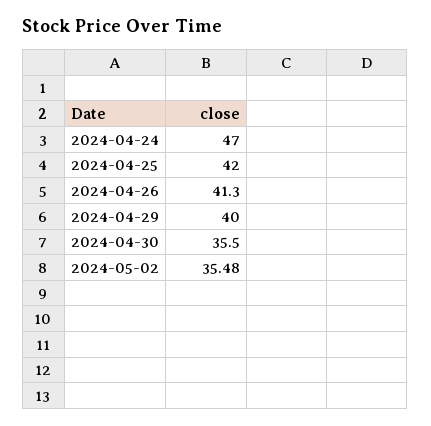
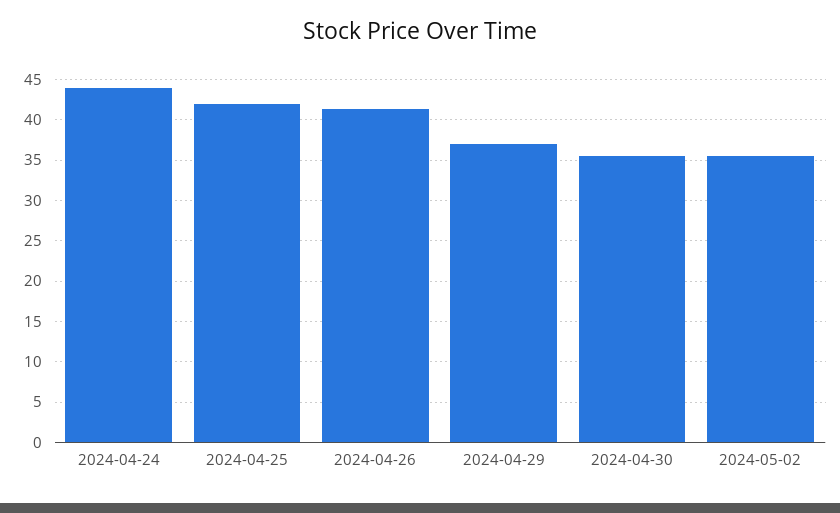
  {
-   "2024-04-24": 47,
+   "2024-04-24": 44,
    "2024-04-25": 42,
    "2024-04-26": 41.3,
-   "2024-04-29": 40,
+   "2024-04-29": 37,
    "2024-04-30": 35.5,
    "2024-05-02": 35.48
  }

